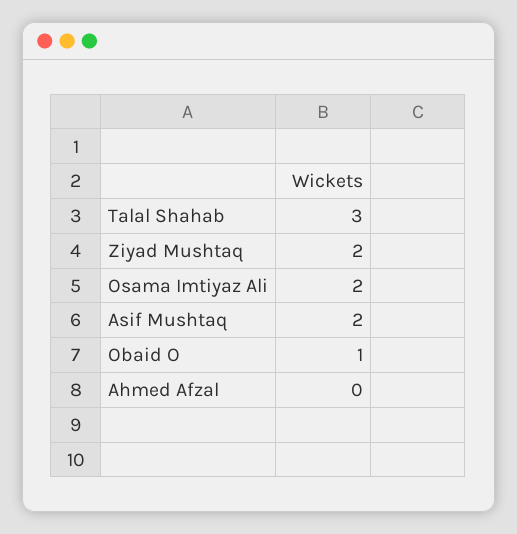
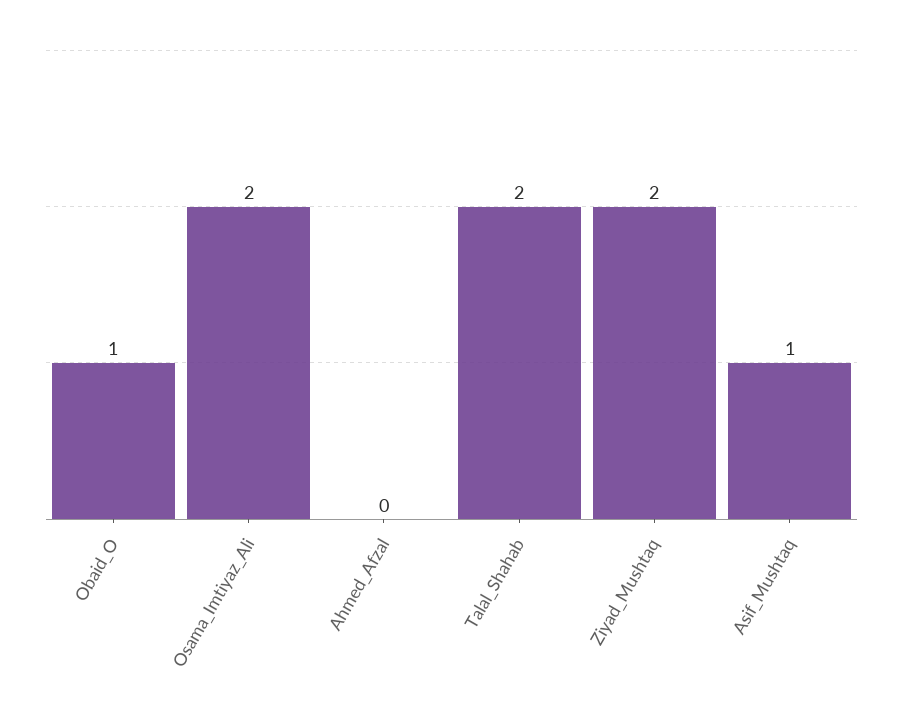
  {
-   "Talal Shahab": 3,
+   "Talal Shahab": 2,
    "Ziyad Mushtaq": 2,
    "Osama Imtiyaz Ali": 2,
-   "Asif Mushtaq": 2,
+   "Asif Mushtaq": 1,
    "Obaid O": 1,
    "Ahmed Afzal": 0
  }

